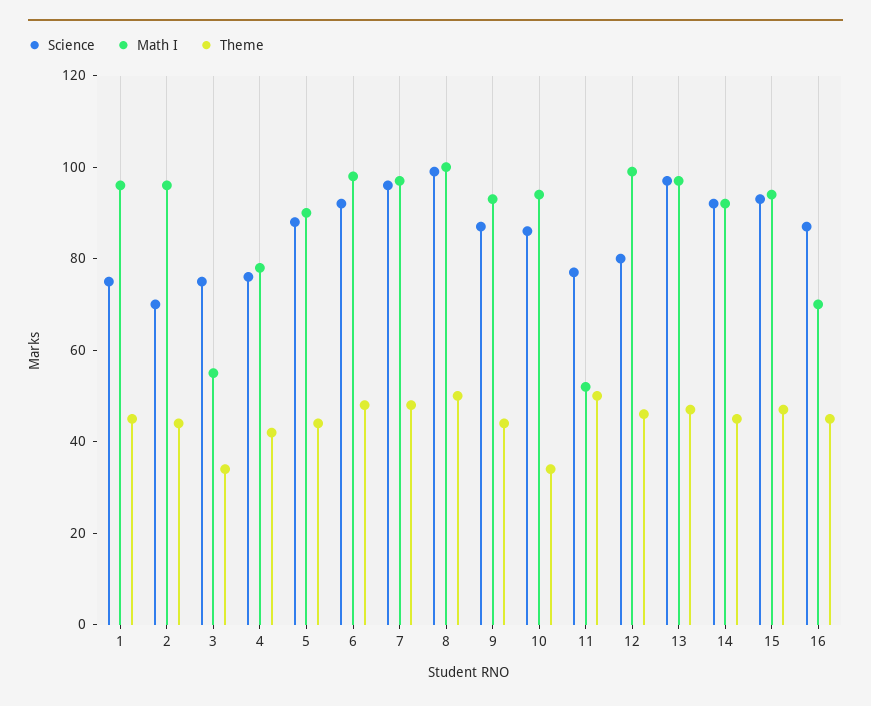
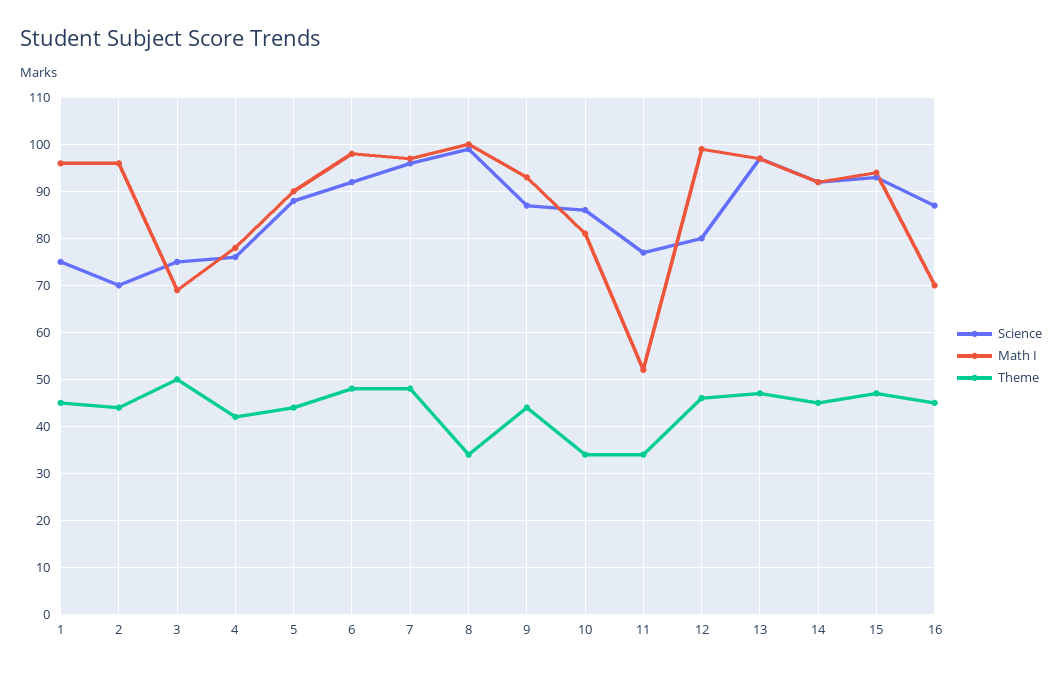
  {
    "Science": {
      "1": 75,
      "2": 70,
      "3": 75,
      "4": 75,
      "5": 90,
      "6": 90,
      "7": 95,
      "8": 100,
      "9": 85,
      "10": 85,
      "11": 75,
      "12": 80,
      "13": 95,
      "14": 90,
      "15": 95,
      "16": 85
    },
    "Math I": {
      "1": 95,
      "2": 95,
-     "3": 55,
+     "3": 70,
      "4": 80,
      "5": 90,
      "6": 100,
      "7": 95,
      "8": 100,
      "9": 95,
-     "10": 95,
+     "10": 80,
      "11": 50,
      "12": 100,
      "13": 95,
      "14": 90,
      "15": 95,
      "16": 70
    },
    "Theme": {
      "1": 45,
      "2": 45,
-     "3": 35,
+     "3": 50,
      "4": 40,
      "5": 45,
      "6": 50,
      "7": 50,
-     "8": 50,
+     "8": 35,
      "9": 45,
      "10": 35,
-     "11": 50,
+     "11": 35,
      "12": 45,
      "13": 45,
      "14": 45,
      "15": 45,
      "16": 45
    }
  }

